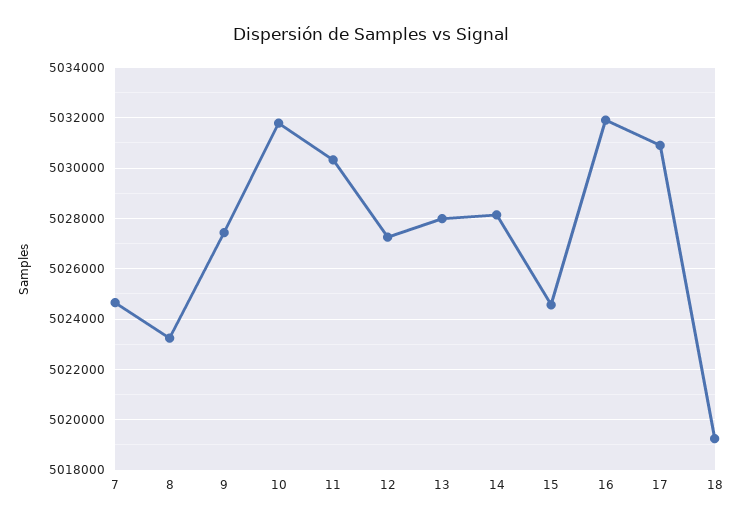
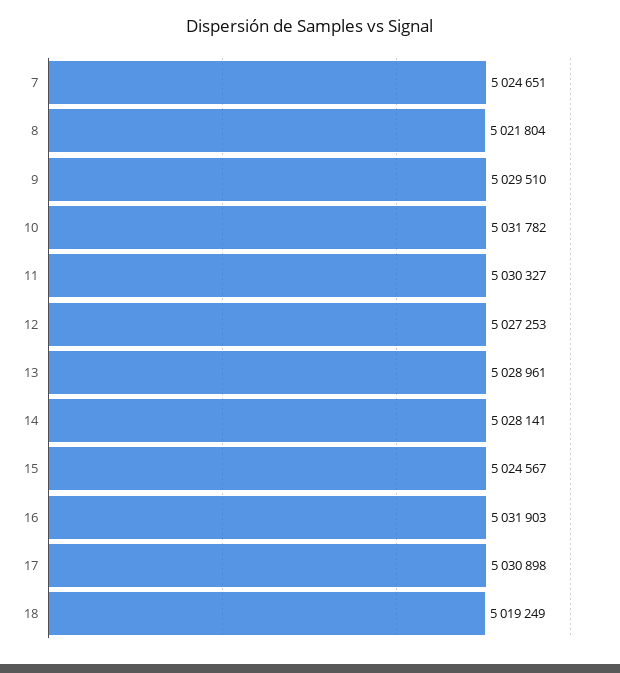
  {
    "7": 5024651,
-   "8": 5023250,
+   "8": 5021804,
-   "9": 5027500,
+   "9": 5029510,
    "10": 5031782,
    "11": 5030327,
    "12": 5027253,
-   "13": 5028000,
+   "13": 5028961,
    "14": 5028141,
    "15": 5024567,
    "16": 5031903,
    "17": 5030898,
    "18": 5019249
  }

